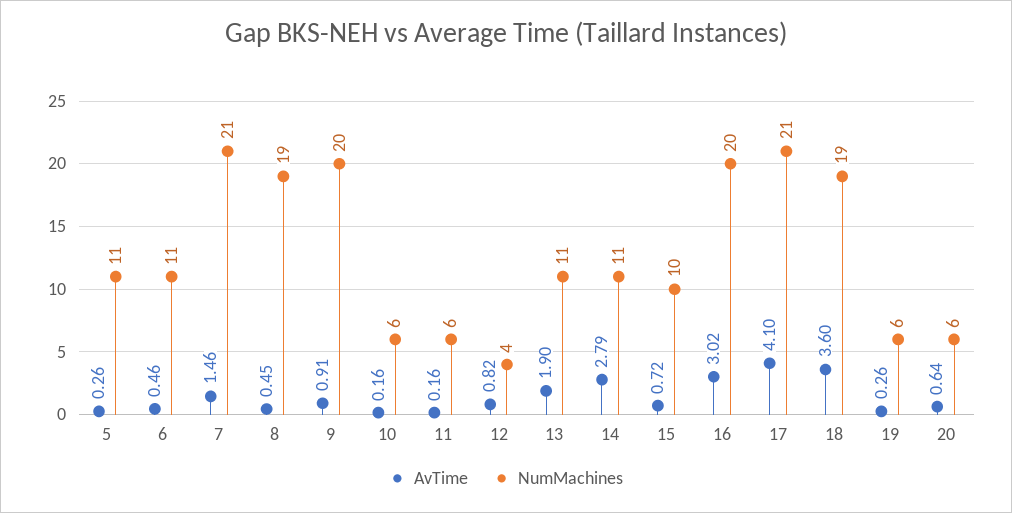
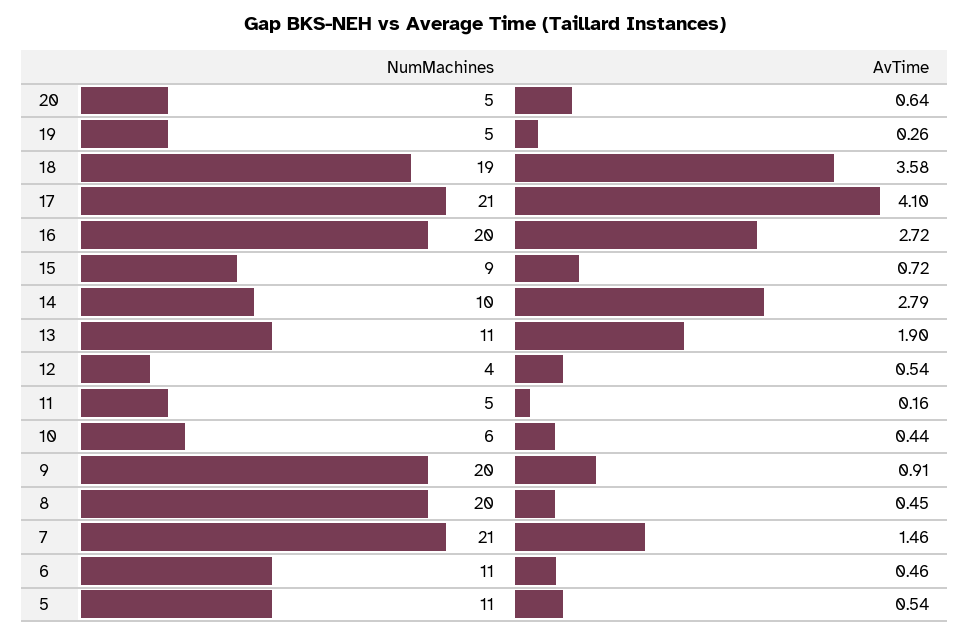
  {
    "AvTime": {
-     "5": 0.26,
+     "5": 0.54,
      "6": 0.46,
      "7": 1.46,
      "8": 0.45,
      "9": 0.91,
-     "10": 0.16,
+     "10": 0.44,
      "11": 0.16,
-     "12": 0.82,
+     "12": 0.54,
      "13": 1.9,
      "14": 2.79,
      "15": 0.72,
-     "16": 3.02,
+     "16": 2.72,
      "17": 4.1,
-     "18": 3.6,
+     "18": 3.58,
      "19": 0.26,
      "20": 0.64
    },
    "NumMachines": {
      "5": 11,
      "6": 11,
      "7": 21,
-     "8": 19,
+     "8": 20,
      "9": 20,
      "10": 6,
-     "11": 6,
+     "11": 5,
      "12": 4,
      "13": 11,
-     "14": 11,
+     "14": 10,
-     "15": 10,
+     "15": 9,
      "16": 20,
      "17": 21,
      "18": 19,
-     "19": 6,
+     "19": 5,
-     "20": 6
+     "20": 5
    }
  }

